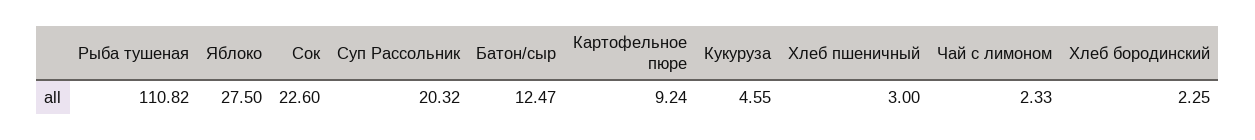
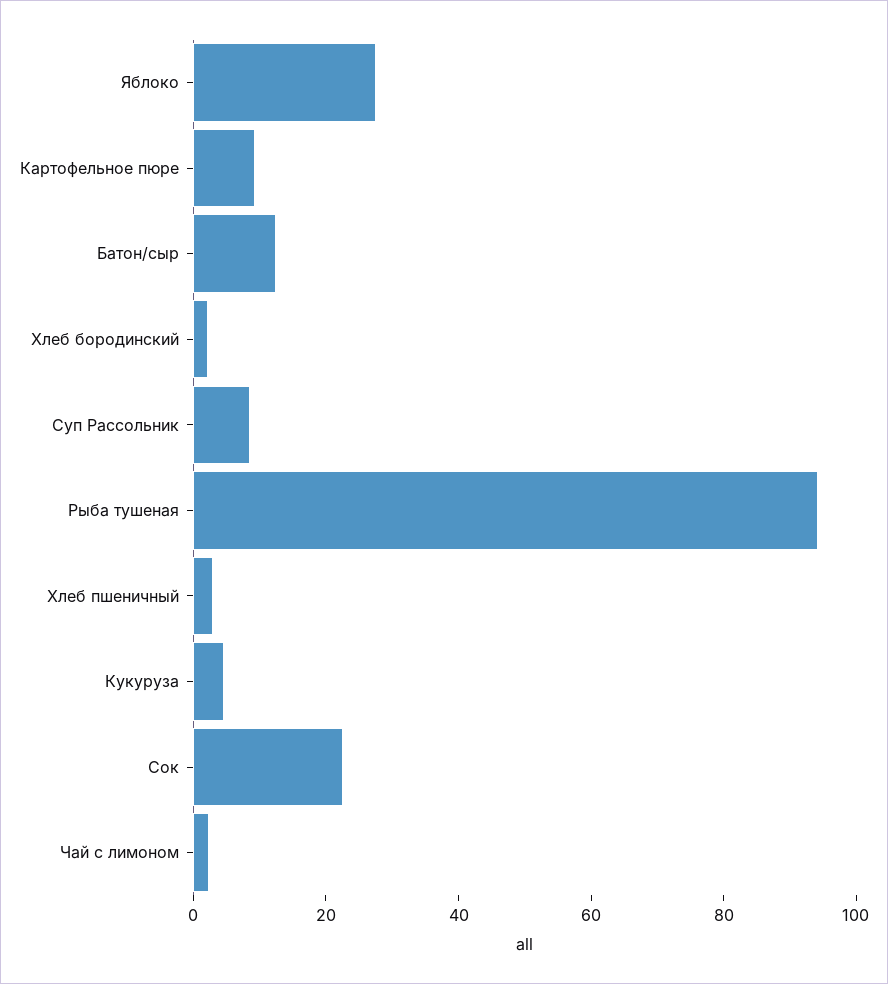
  {
-   "Рыба тушеная": 110.82,
+   "Рыба тушеная": 95,
    "Яблоко": 27.5,
    "Сок": 22.6,
-   "Суп Рассольник": 20.32,
+   "Суп Рассольник": 10,
    "Батон/сыр": 12.47,
    "Картофельное пюре": 9.24,
    "Кукуруза": 4.55,
    "Хлеб пшеничный": 3,
    "Чай с лимоном": 2.33,
    "Хлеб бородинский": 2.25
  }

